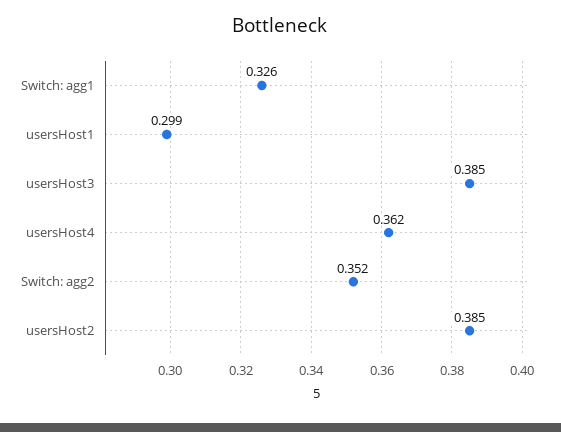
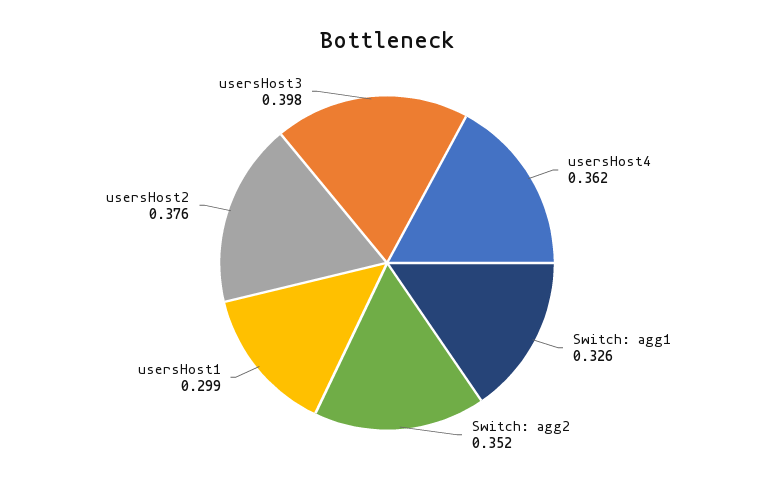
  {
    "Switch: agg1": 0.326,
    "usersHost1": 0.299,
-   "usersHost3": 0.385,
+   "usersHost3": 0.398,
    "usersHost4": 0.362,
    "Switch: agg2": 0.352,
-   "usersHost2": 0.385
+   "usersHost2": 0.376
  }

